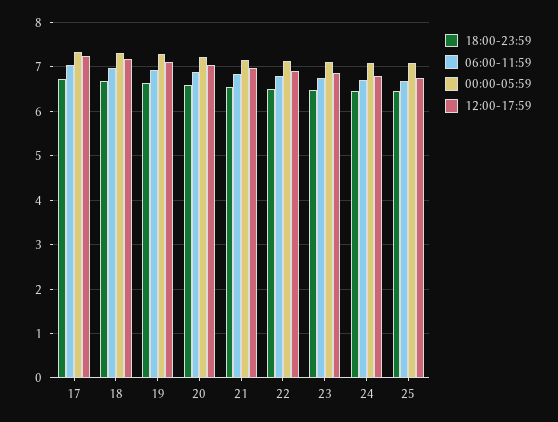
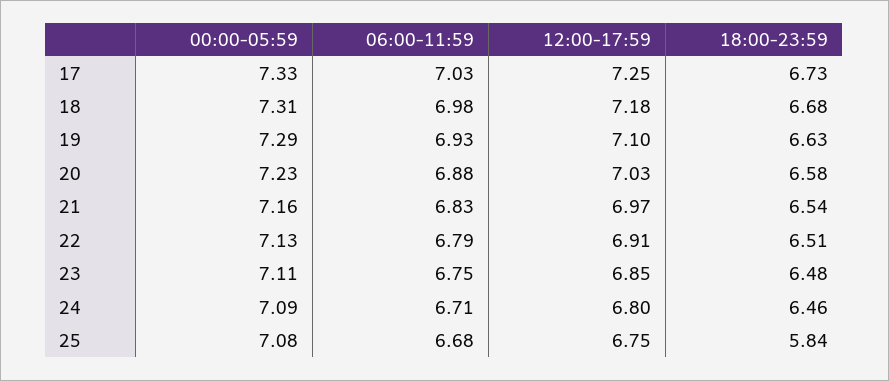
  {
    "18:00-23:59": {
      "17": 6.73,
      "18": 6.68,
      "19": 6.63,
      "20": 6.58,
      "21": 6.54,
      "22": 6.51,
      "23": 6.48,
      "24": 6.46,
-     "25": 6.4
+     "25": 5.84
    },
    "06:00-11:59": {
      "17": 7.03,
      "18": 6.98,
      "19": 6.93,
      "20": 6.88,
      "21": 6.83,
      "22": 6.79,
      "23": 6.75,
      "24": 6.71,
      "25": 6.68
    },
    "00:00-05:59": {
      "17": 7.33,
      "18": 7.31,
      "19": 7.29,
      "20": 7.23,
      "21": 7.16,
      "22": 7.13,
      "23": 7.11,
      "24": 7.09,
      "25": 7.08
    },
    "12:00-17:59": {
      "17": 7.25,
      "18": 7.18,
      "19": 7.1,
      "20": 7.03,
      "21": 6.97,
      "22": 6.91,
      "23": 6.85,
      "24": 6.8,
      "25": 6.75
    }
  }

